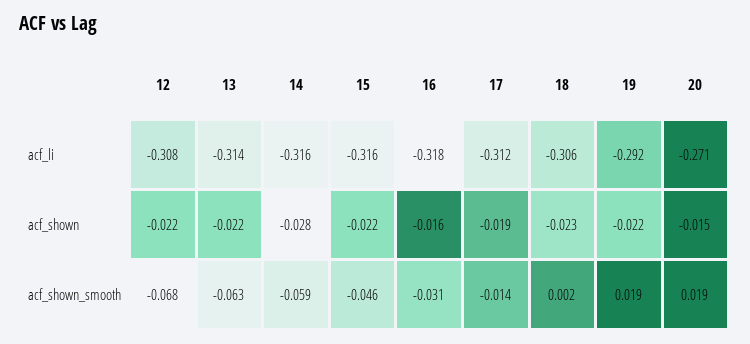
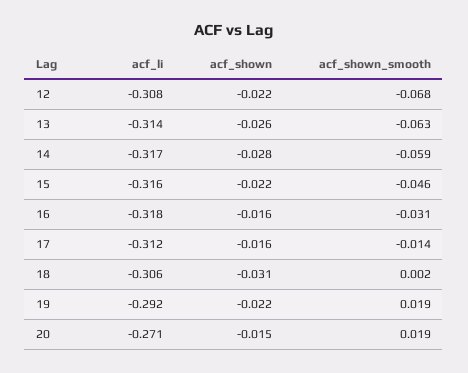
  {
    "12": {
      "acf_li": -0.308,
      "acf_shown": -0.022,
      "acf_shown_smooth": -0.068
    },
    "13": {
      "acf_li": -0.314,
-     "acf_shown": -0.022,
+     "acf_shown": -0.026,
      "acf_shown_smooth": -0.063
    },
    "14": {
-     "acf_li": -0.316,
+     "acf_li": -0.317,
      "acf_shown": -0.028,
      "acf_shown_smooth": -0.059
    },
    "15": {
      "acf_li": -0.316,
      "acf_shown": -0.022,
      "acf_shown_smooth": -0.046
    },
    "16": {
      "acf_li": -0.318,
      "acf_shown": -0.016,
      "acf_shown_smooth": -0.031
    },
    "17": {
      "acf_li": -0.312,
-     "acf_shown": -0.019,
+     "acf_shown": -0.016,
      "acf_shown_smooth": -0.014
    },
    "18": {
      "acf_li": -0.306,
-     "acf_shown": -0.023,
+     "acf_shown": -0.031,
      "acf_shown_smooth": 0.002
    },
    "19": {
      "acf_li": -0.292,
      "acf_shown": -0.022,
      "acf_shown_smooth": 0.019
    },
    "20": {
      "acf_li": -0.271,
      "acf_shown": -0.015,
      "acf_shown_smooth": 0.019
    }
  }

